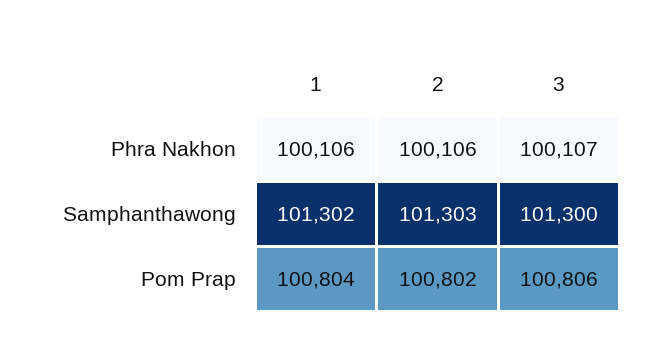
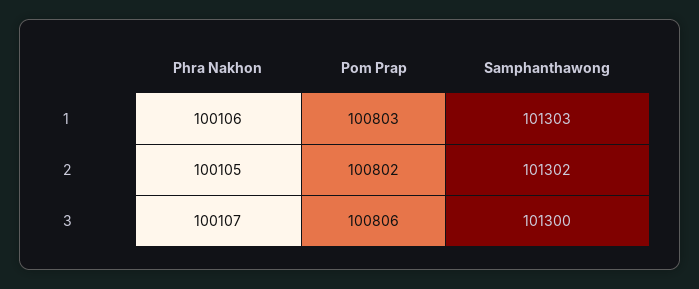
  {
    "1": {
      "Phra Nakhon": 100106,
-     "Samphanthawong": 101302,
+     "Samphanthawong": 101303,
-     "Pom Prap": 100804
+     "Pom Prap": 100803
    },
    "2": {
-     "Phra Nakhon": 100106,
+     "Phra Nakhon": 100105,
-     "Samphanthawong": 101303,
+     "Samphanthawong": 101302,
      "Pom Prap": 100802
    },
    "3": {
      "Phra Nakhon": 100107,
      "Samphanthawong": 101300,
      "Pom Prap": 100806
    }
  }

